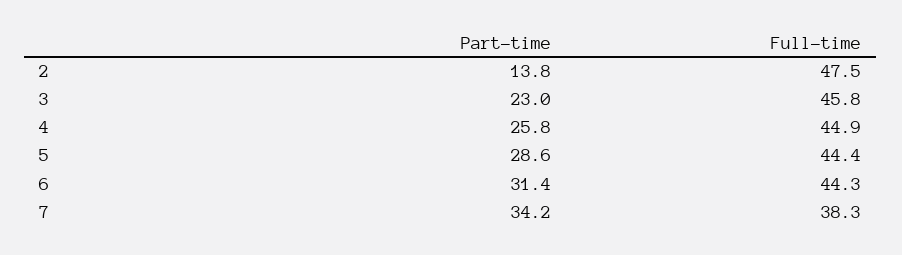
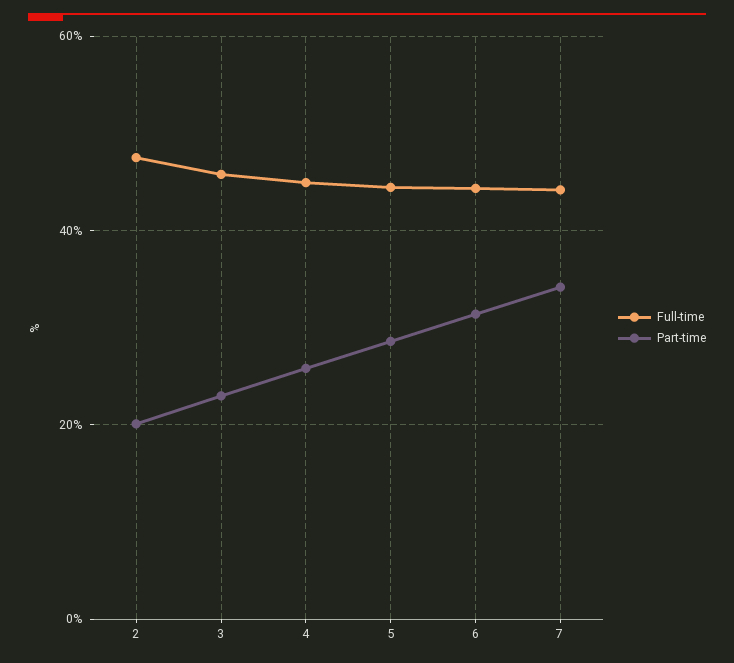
  {
    "Part-time": {
-     "2": 13.8,
+     "2": 20,
      "3": 23,
      "4": 25.8,
      "5": 28.6,
      "6": 31.4,
      "7": 34.2
    },
    "Full-time": {
      "2": 47.5,
      "3": 45.8,
      "4": 44.9,
      "5": 44.4,
      "6": 44.3,
-     "7": 38.3
+     "7": 44
    }
  }

